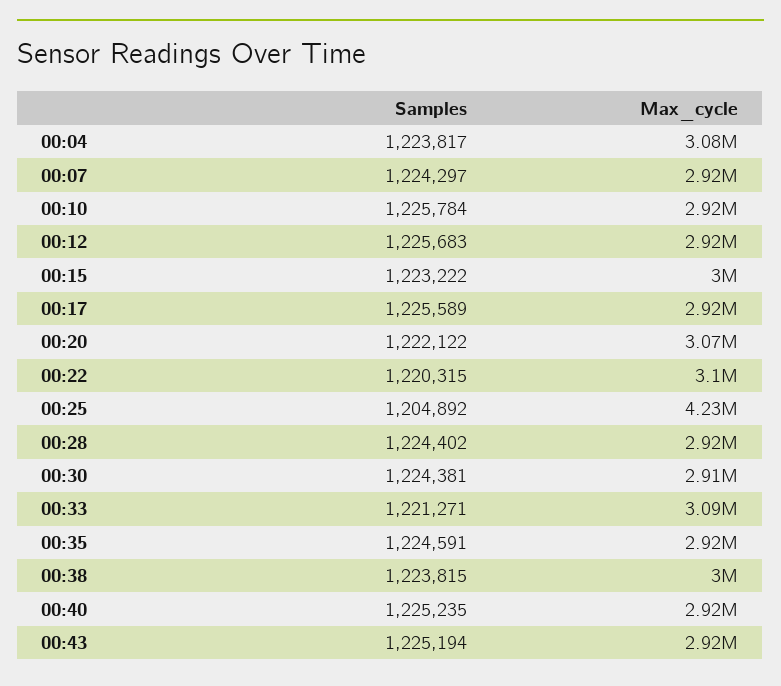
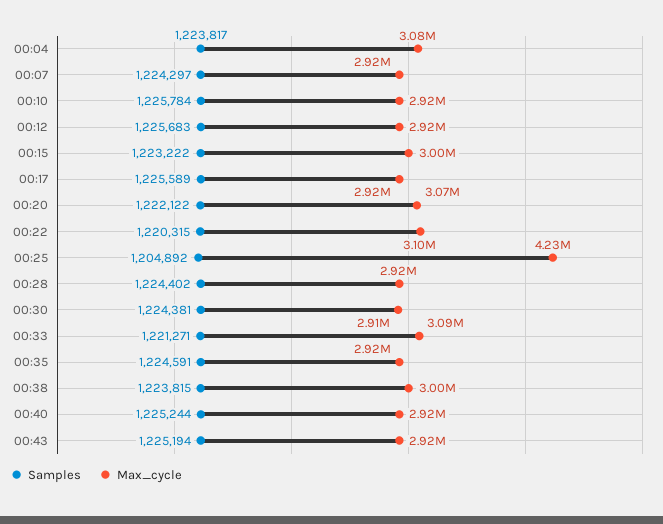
  {
    "Samples": {
      "00:04": 1223817,
      "00:07": 1224297,
      "00:10": 1225784,
      "00:12": 1225683,
      "00:15": 1223222,
      "00:17": 1225589,
      "00:20": 1222122,
      "00:22": 1220315,
      "00:25": 1204892,
      "00:28": 1224402,
      "00:30": 1224381,
      "00:33": 1221271,
      "00:35": 1224591,
      "00:38": 1223815,
-     "00:40": 1225235,
+     "00:40": 1225244,
      "00:43": 1225194
    },
    "Max_cycle": {
      "00:04": 3080000,
      "00:07": 2920000,
      "00:10": 2920000,
      "00:12": 2920000,
      "00:15": 3000000,
      "00:17": 2920000,
      "00:20": 3070000,
      "00:22": 3100000,
      "00:25": 4230000,
      "00:28": 2920000,
      "00:30": 2910000,
      "00:33": 3090000,
      "00:35": 2920000,
      "00:38": 3000000,
      "00:40": 2920000,
      "00:43": 2920000
    }
  }

